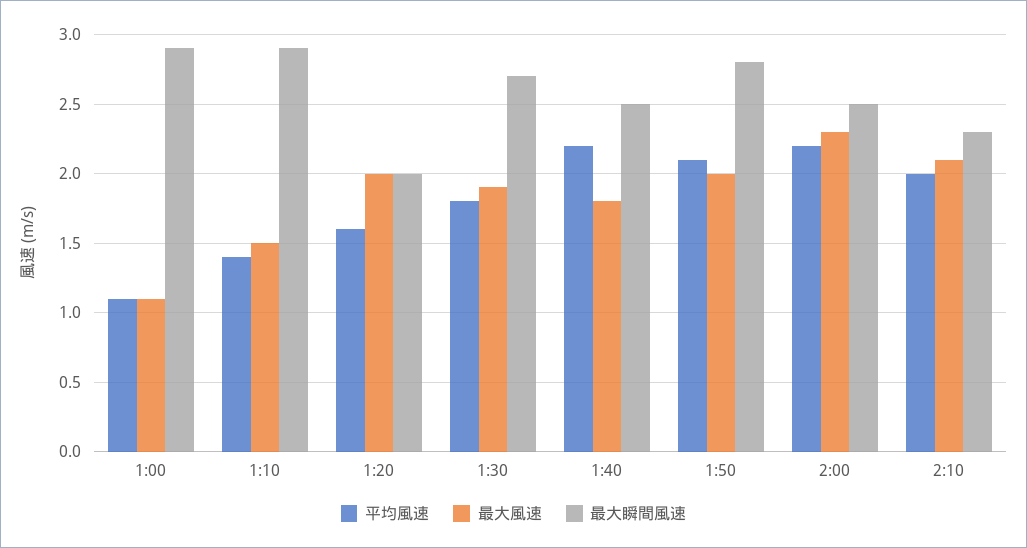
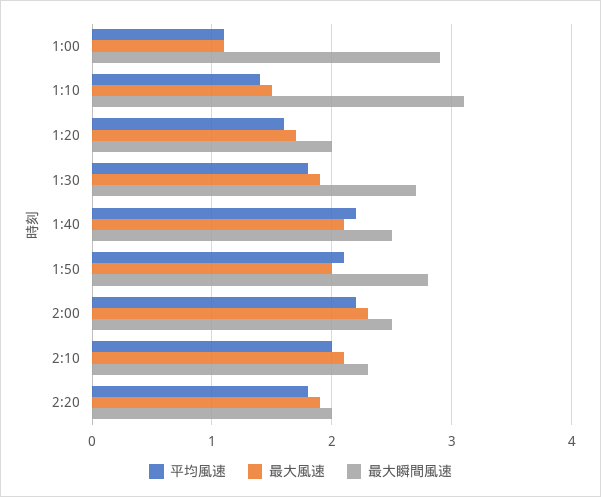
  {
    "平均風速": {
      "1:00": 1.1,
      "1:10": 1.4,
      "1:20": 1.6,
      "1:30": 1.8,
      "1:40": 2.2,
      "1:50": 2.1,
      "2:00": 2.2,
-     "2:10": 2
+     "2:10": 2,
+     "2:20": 1.8
    },
    "最大風速": {
      "1:00": 1.1,
      "1:10": 1.5,
-     "1:20": 2,
+     "1:20": 1.7,
      "1:30": 1.9,
-     "1:40": 1.8,
+     "1:40": 2.1,
      "1:50": 2,
      "2:00": 2.3,
-     "2:10": 2.1
+     "2:10": 2.1,
+     "2:20": 1.9
    },
    "最大瞬間風速": {
      "1:00": 2.9,
-     "1:10": 2.9,
+     "1:10": 3.1,
      "1:20": 2,
      "1:30": 2.7,
      "1:40": 2.5,
      "1:50": 2.8,
      "2:00": 2.5,
-     "2:10": 2.3
+     "2:10": 2.3,
+     "2:20": 2
    }
  }

